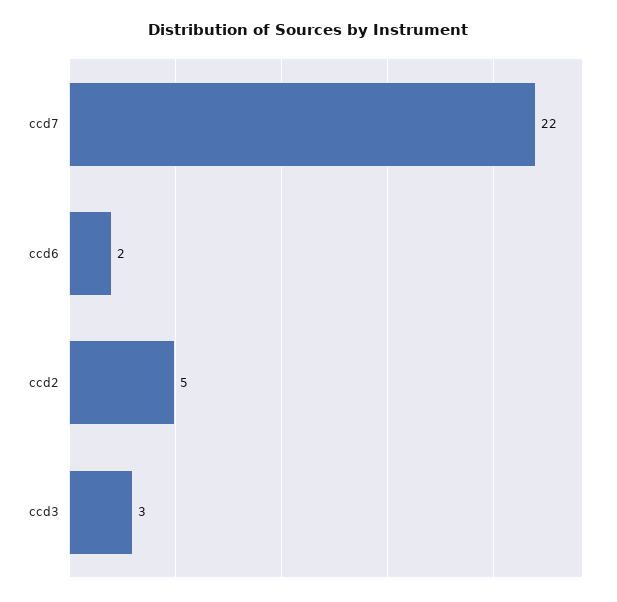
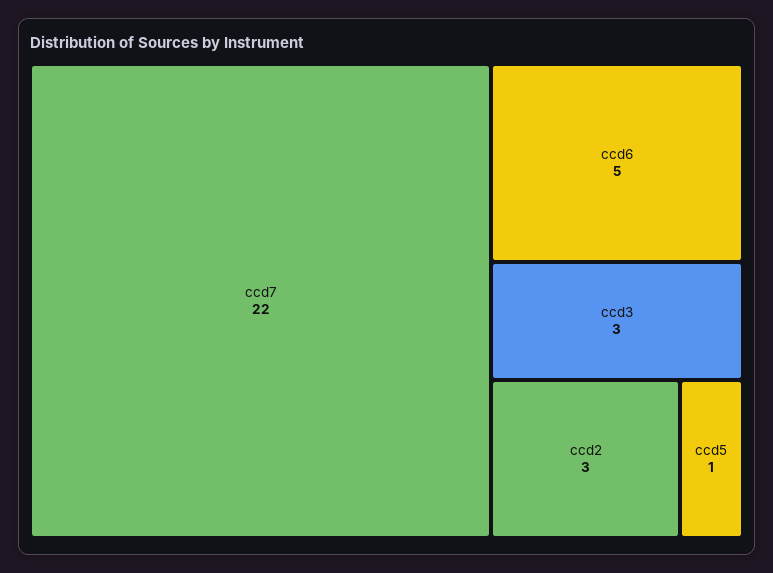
  {
    "ccd7": 22,
-   "ccd6": 2,
+   "ccd6": 5,
-   "ccd2": 5,
+   "ccd2": 3,
-   "ccd3": 3
+   "ccd3": 3,
+   "ccd5": 1
  }

